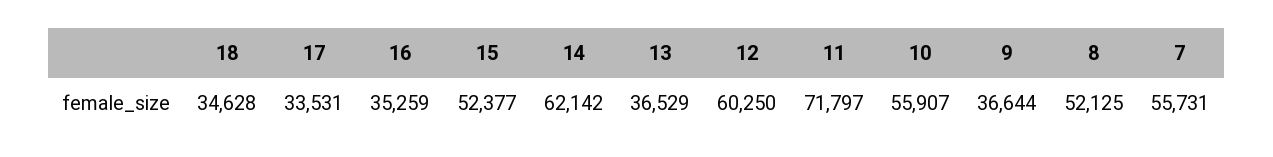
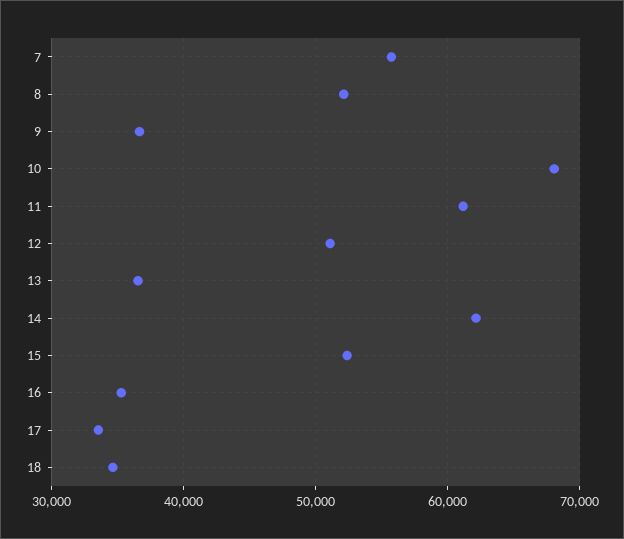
  {
    "18": 34628,
    "17": 33531,
    "16": 35259,
    "15": 52377,
    "14": 62142,
    "13": 36529,
-   "12": 60250,
+   "12": 51000,
-   "11": 71797,
+   "11": 61000,
-   "10": 55907,
+   "10": 68000,
    "9": 36644,
    "8": 52125,
    "7": 55731
  }

